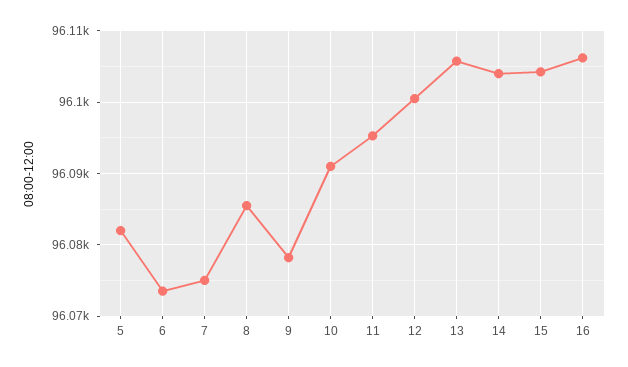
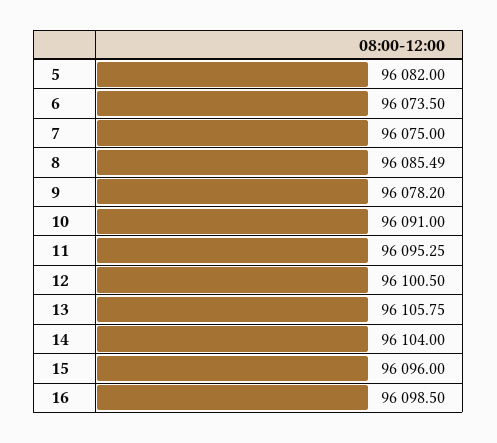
  {
    "5": 96082,
    "6": 96073.5,
    "7": 96075,
    "8": 96085.49,
    "9": 96078.2,
    "10": 96091,
    "11": 96095.25,
    "12": 96100.5,
    "13": 96105.75,
    "14": 96104,
-   "15": 96104,
+   "15": 96096,
-   "16": 96106
+   "16": 96098.5
  }

